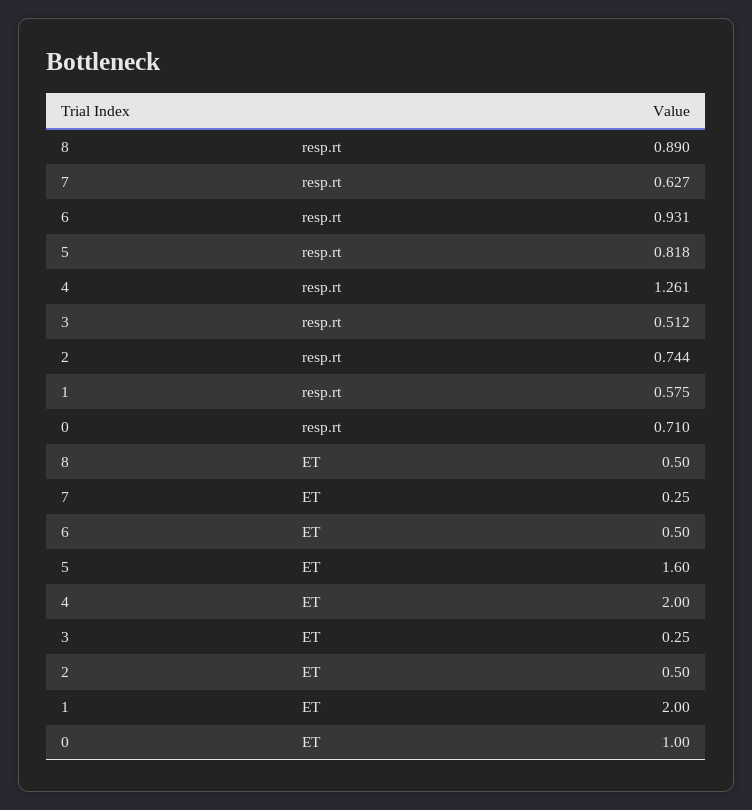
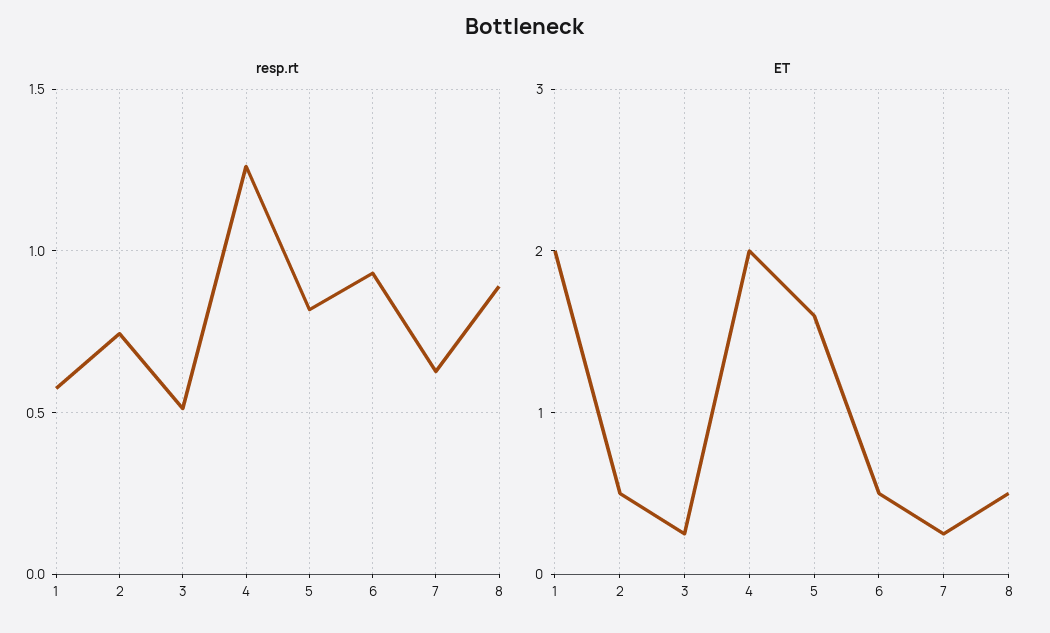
  {
    "resp.rt": {
      "8": 0.89,
      "7": 0.627,
      "6": 0.931,
      "5": 0.818,
      "4": 1.261,
      "3": 0.512,
      "2": 0.744,
-     "1": 0.575,
+     "1": 0.575
-     "0": 0.71
    },
    "ET": {
      "8": 0.5,
      "7": 0.25,
      "6": 0.5,
      "5": 1.6,
      "4": 2,
      "3": 0.25,
      "2": 0.5,
-     "1": 2,
+     "1": 2
-     "0": 1
    }
  }

